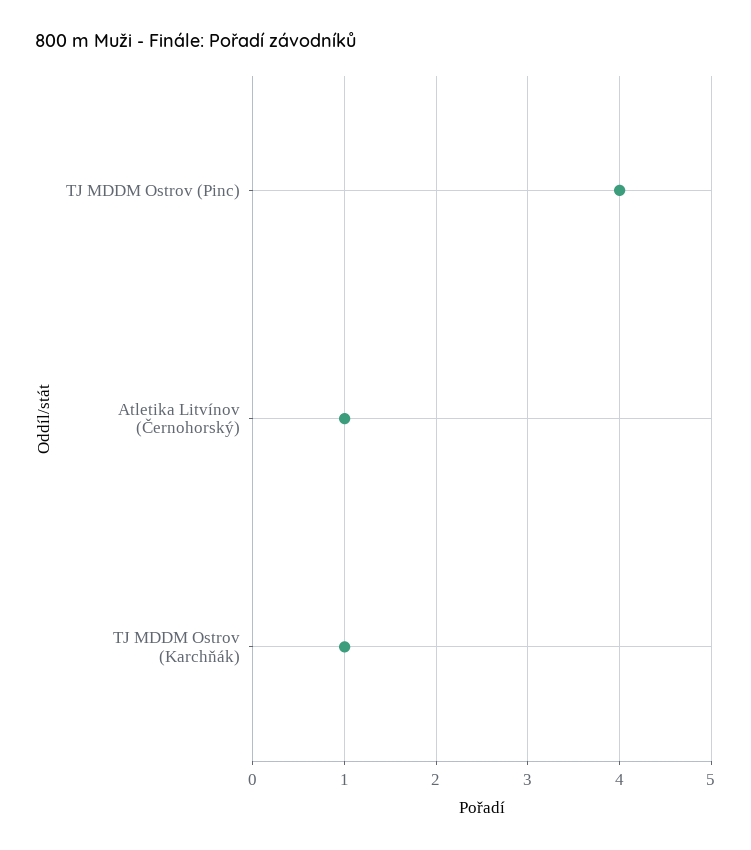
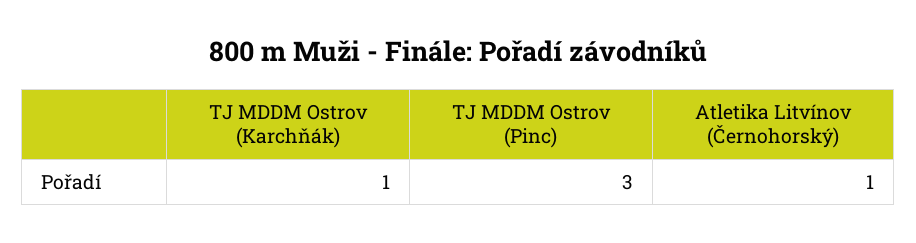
  {
-   "TJ MDDM Ostrov (Pinc)": 4,
+   "TJ MDDM Ostrov (Pinc)": 3,
    "Atletika Litvínov (Černohorský)": 1,
    "TJ MDDM Ostrov (Karchňák)": 1
  }

